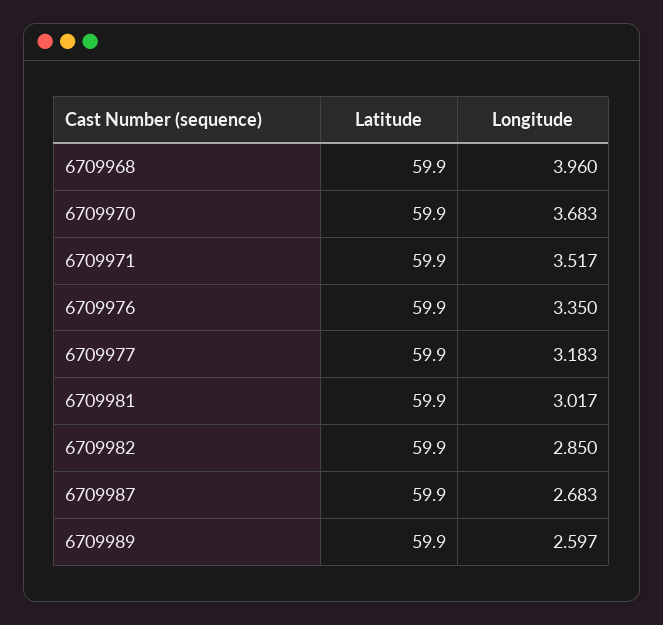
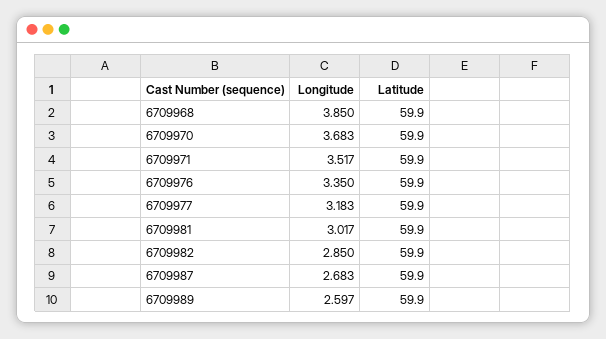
  {
    "Latitude": {
      "6709968": 59.9,
      "6709970": 59.9,
      "6709971": 59.9,
      "6709976": 59.9,
      "6709977": 59.9,
      "6709981": 59.9,
      "6709982": 59.9,
      "6709987": 59.9,
      "6709989": 59.9
    },
    "Longitude": {
-     "6709968": 3.96,
+     "6709968": 3.85,
      "6709970": 3.683,
      "6709971": 3.517,
      "6709976": 3.35,
      "6709977": 3.183,
      "6709981": 3.017,
      "6709982": 2.85,
      "6709987": 2.683,
      "6709989": 2.597
    }
  }

